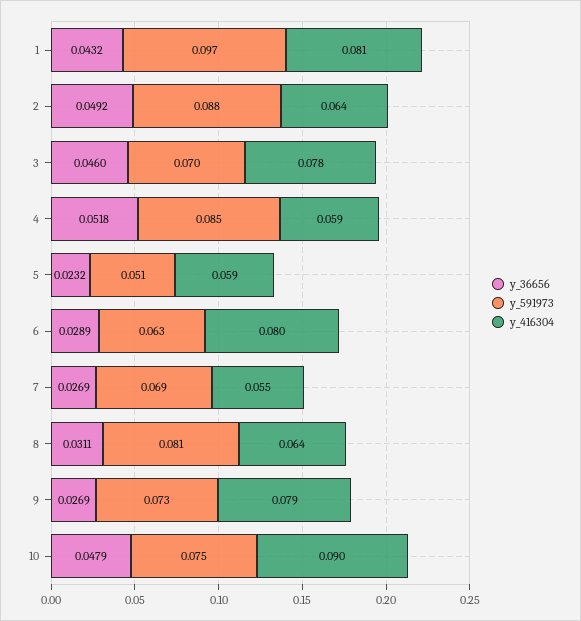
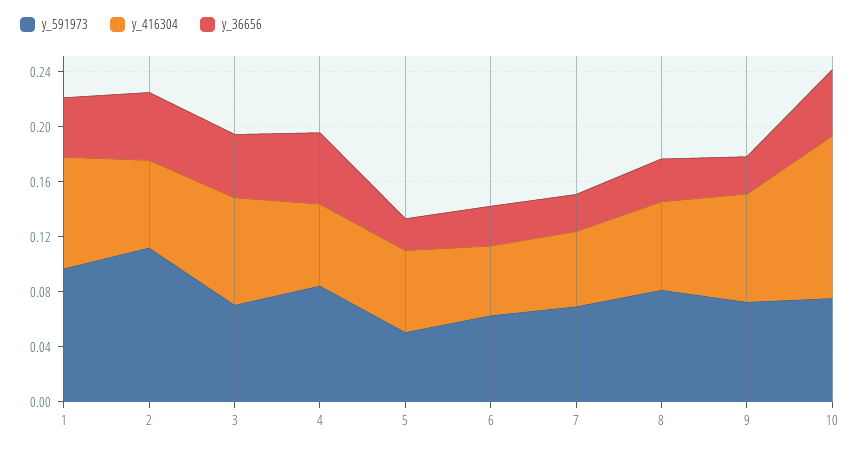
  {
    "y_36656": {
      "1": 0.0432,
      "2": 0.0492,
      "3": 0.046,
      "4": 0.0518,
      "5": 0.0232,
      "6": 0.0289,
      "7": 0.0269,
      "8": 0.0311,
      "9": 0.0269,
      "10": 0.0479
    },
    "y_591973": {
      "1": 0.097,
-     "2": 0.088,
+     "2": 0.11,
      "3": 0.07,
      "4": 0.085,
      "5": 0.051,
      "6": 0.063,
      "7": 0.069,
      "8": 0.081,
      "9": 0.073,
      "10": 0.075
    },
    "y_416304": {
      "1": 0.081,
      "2": 0.064,
      "3": 0.078,
      "4": 0.059,
      "5": 0.059,
-     "6": 0.08,
+     "6": 0.05,
      "7": 0.055,
      "8": 0.064,
      "9": 0.079,
-     "10": 0.09
+     "10": 0.12
    }
  }

